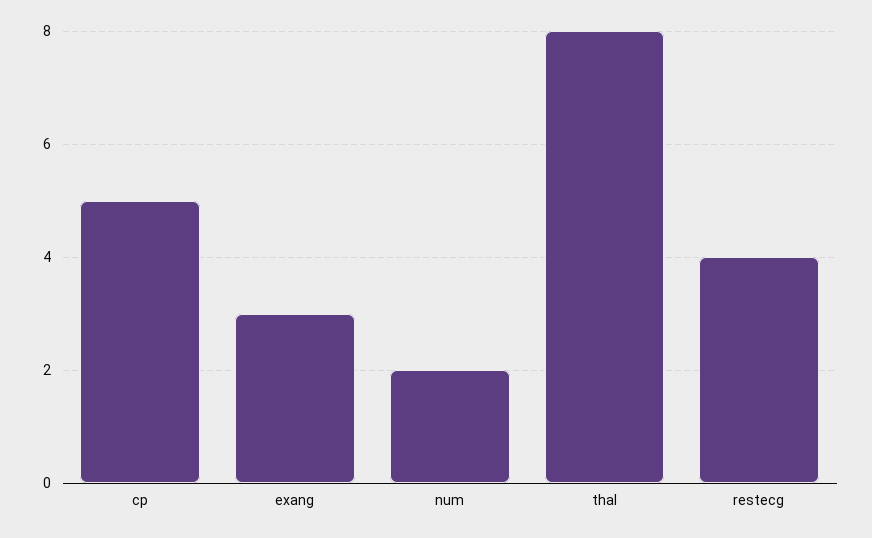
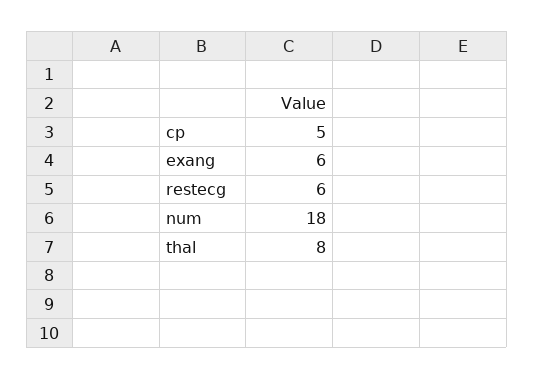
  {
    "cp": 5,
-   "exang": 3,
+   "exang": 6,
-   "num": 2,
+   "num": 18,
    "thal": 8,
-   "restecg": 4
+   "restecg": 6
  }

